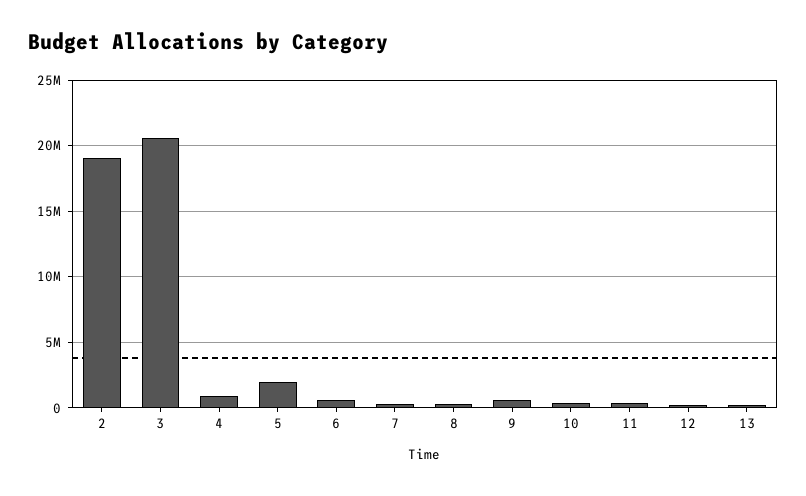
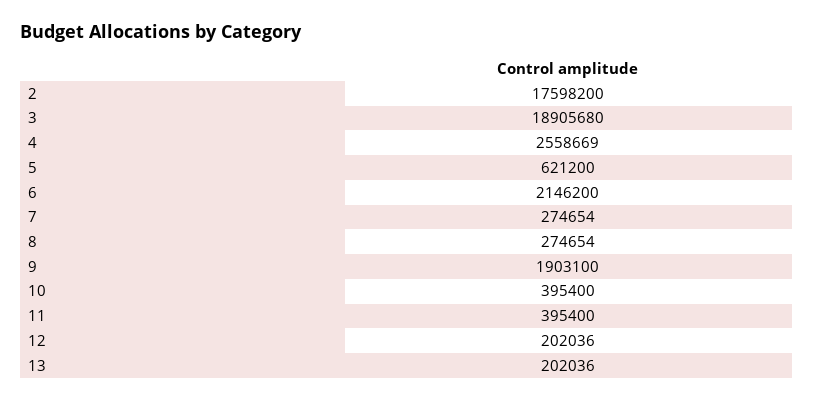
  {
-   "2": 19000000,
+   "2": 17598200,
-   "3": 20500000,
+   "3": 18905680,
-   "4": 1000000,
+   "4": 2558669,
-   "5": 2000000,
+   "5": 621200,
-   "6": 500000,
+   "6": 2146200,
    "7": 274654,
    "8": 274654,
-   "9": 500000,
+   "9": 1903100,
    "10": 395400,
    "11": 395400,
    "12": 202036,
    "13": 202036
  }

